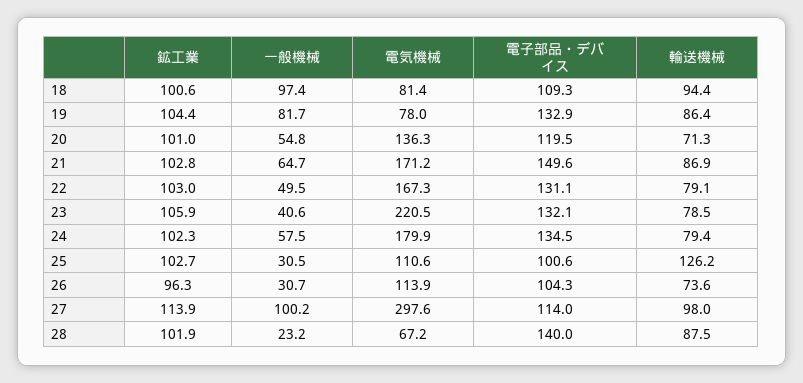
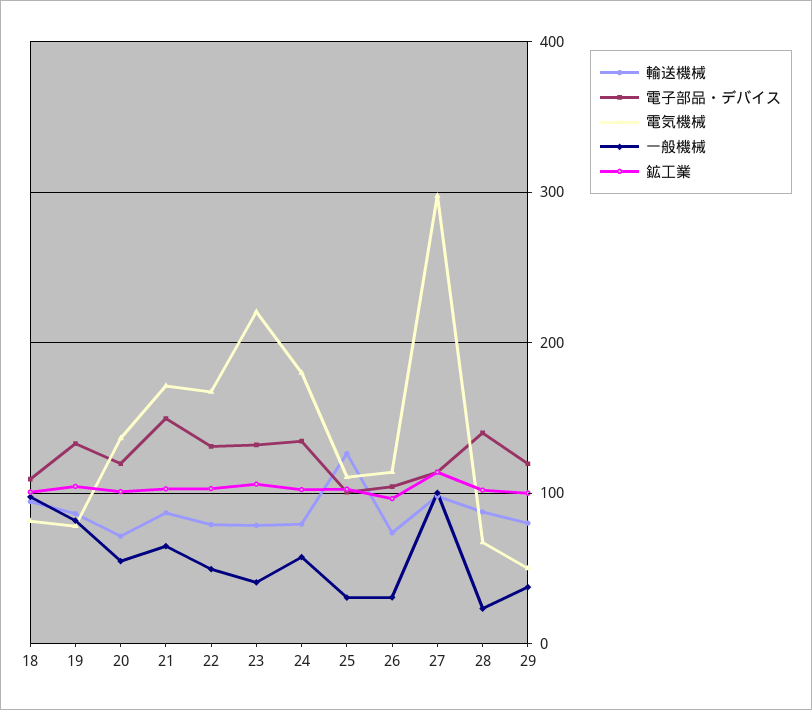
  {
    "鉱工業": {
      "18": 100.6,
      "19": 104.4,
      "20": 101,
      "21": 102.8,
      "22": 103,
      "23": 105.9,
      "24": 102.3,
      "25": 102.7,
      "26": 96.3,
      "27": 113.9,
-     "28": 101.9
+     "28": 101.9,
+     "29": 100
    },
    "一般機械": {
      "18": 97.4,
      "19": 81.7,
      "20": 54.8,
      "21": 64.7,
      "22": 49.5,
      "23": 40.6,
      "24": 57.5,
      "25": 30.5,
      "26": 30.7,
      "27": 100.2,
-     "28": 23.2
+     "28": 23.2,
+     "29": 40
    },
    "電気機械": {
      "18": 81.4,
      "19": 78,
      "20": 136.3,
      "21": 171.2,
      "22": 167.3,
      "23": 220.5,
      "24": 179.9,
      "25": 110.6,
      "26": 113.9,
      "27": 297.6,
-     "28": 67.2
+     "28": 67.2,
+     "29": 50
    },
    "電子部品・デバイス": {
      "18": 109.3,
      "19": 132.9,
      "20": 119.5,
      "21": 149.6,
      "22": 131.1,
      "23": 132.1,
      "24": 134.5,
      "25": 100.6,
      "26": 104.3,
      "27": 114,
-     "28": 140
+     "28": 140,
+     "29": 120
    },
    "輸送機械": {
      "18": 94.4,
      "19": 86.4,
      "20": 71.3,
      "21": 86.9,
      "22": 79.1,
      "23": 78.5,
      "24": 79.4,
      "25": 126.2,
      "26": 73.6,
      "27": 98,
-     "28": 87.5
+     "28": 87.5,
+     "29": 80
    }
  }

